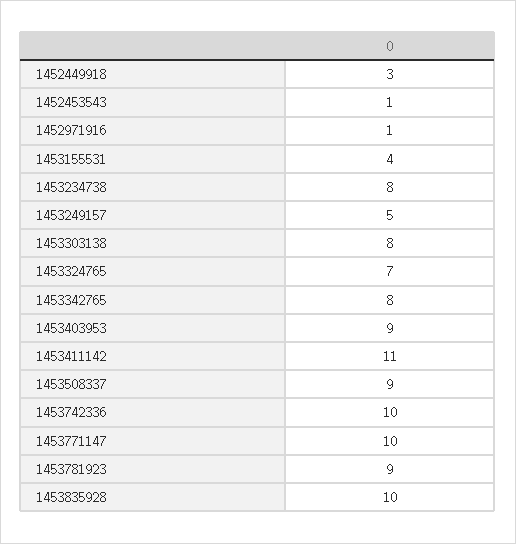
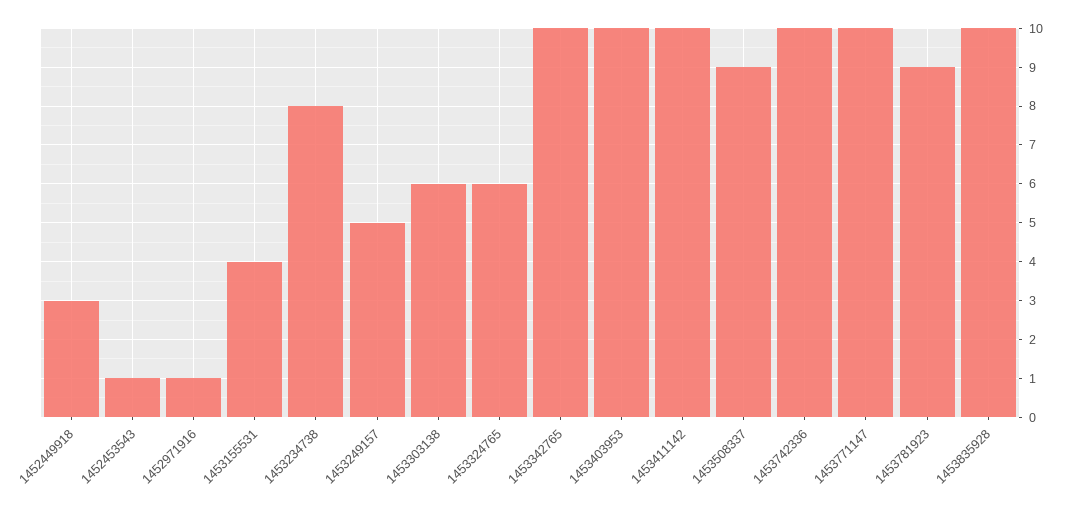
  {
    "1452449918": 3,
    "1452453543": 1,
    "1452971916": 1,
    "1453155531": 4,
    "1453234738": 8,
    "1453249157": 5,
-   "1453303138": 8,
+   "1453303138": 6,
-   "1453324765": 7,
+   "1453324765": 6,
-   "1453342765": 8,
+   "1453342765": 10,
-   "1453403953": 9,
+   "1453403953": 10,
-   "1453411142": 11,
+   "1453411142": 10,
    "1453508337": 9,
    "1453742336": 10,
    "1453771147": 10,
    "1453781923": 9,
    "1453835928": 10
  }

